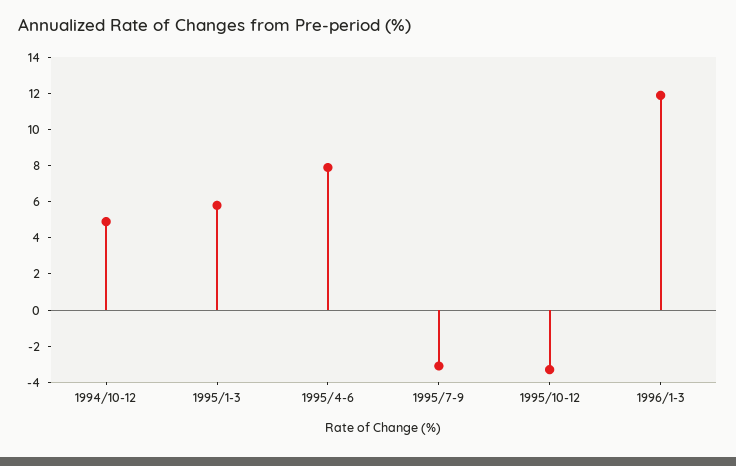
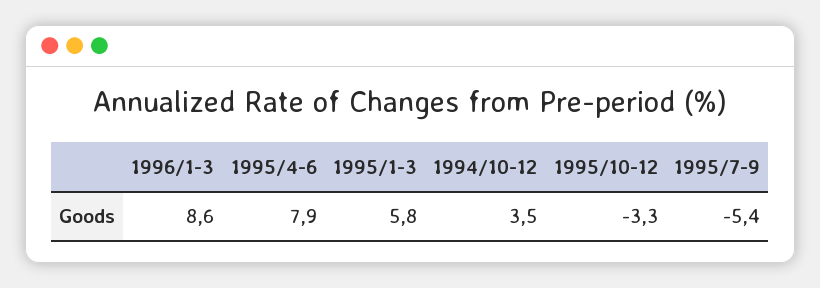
  {
-   "1994/10-12": 5,
+   "1994/10-12": 3.5,
    "1995/1-3": 5.8,
    "1995/4-6": 7.9,
-   "1995/7-9": -3,
+   "1995/7-9": -5.4,
    "1995/10-12": -3.3,
-   "1996/1-3": 12
+   "1996/1-3": 8.6
  }

